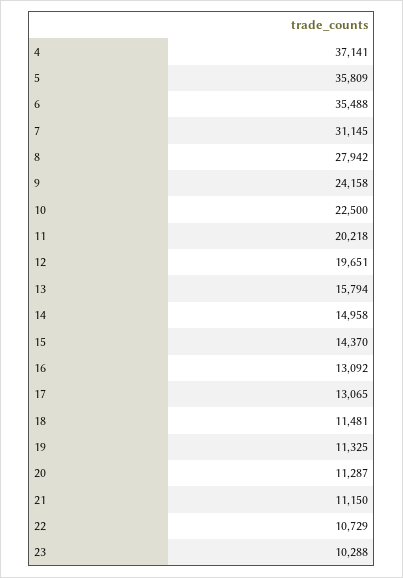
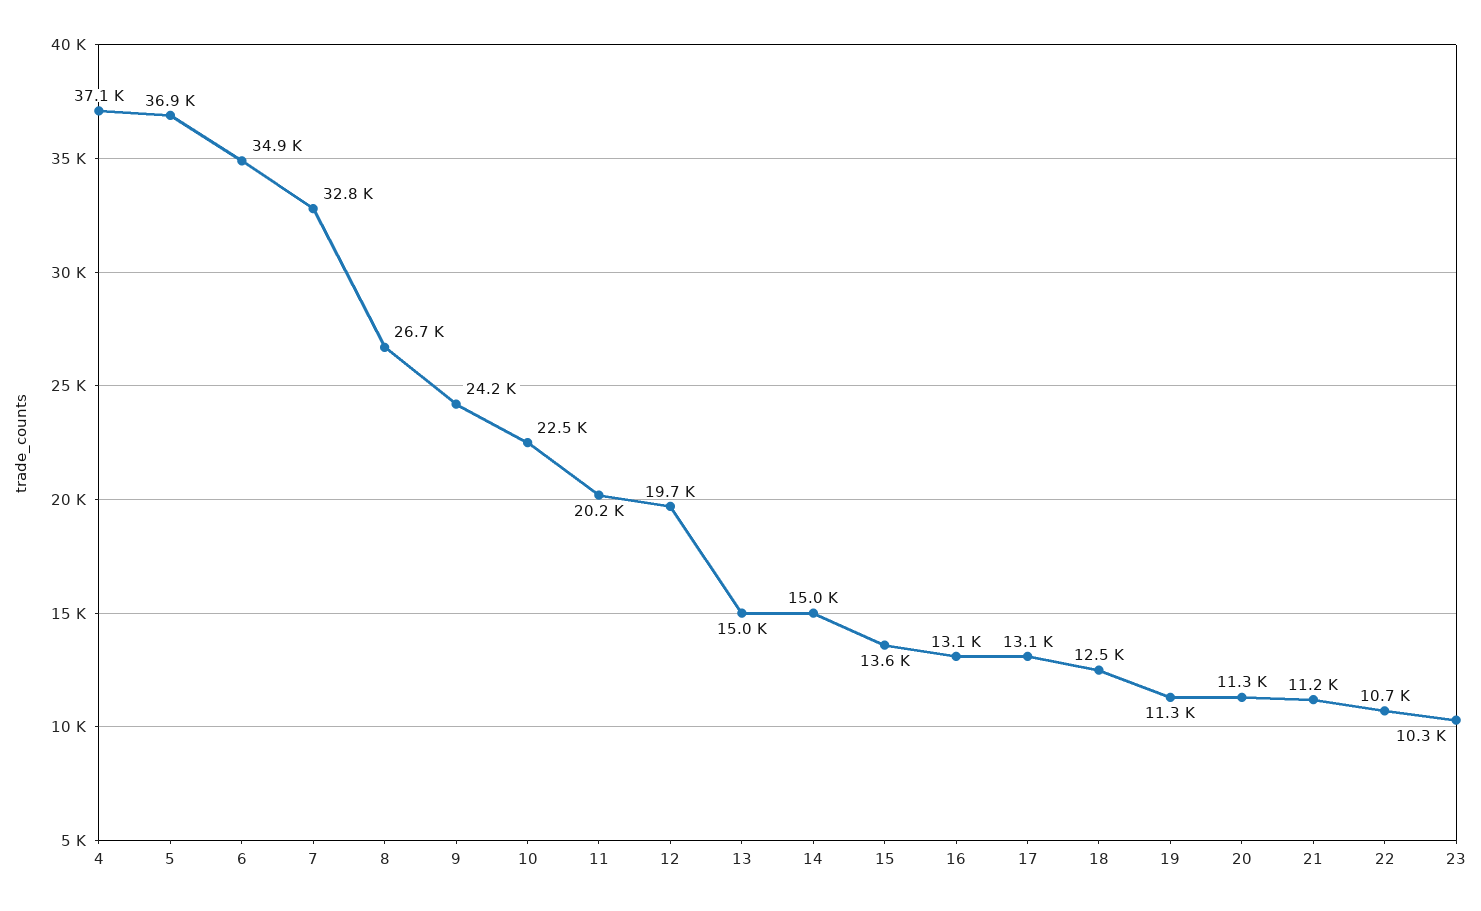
  {
    "4": 37141,
-   "5": 35809,
+   "5": 36900,
-   "6": 35488,
+   "6": 34900,
-   "7": 31145,
+   "7": 32800,
-   "8": 27942,
+   "8": 26700,
    "9": 24158,
    "10": 22500,
    "11": 20218,
    "12": 19651,
-   "13": 15794,
+   "13": 15000,
    "14": 14958,
-   "15": 14370,
+   "15": 13600,
    "16": 13092,
    "17": 13065,
-   "18": 11481,
+   "18": 12500,
    "19": 11325,
    "20": 11287,
    "21": 11150,
    "22": 10729,
    "23": 10288
  }

